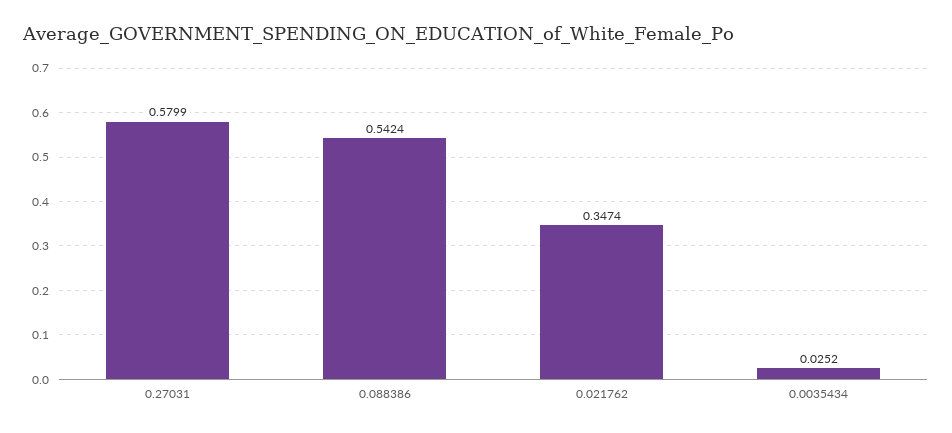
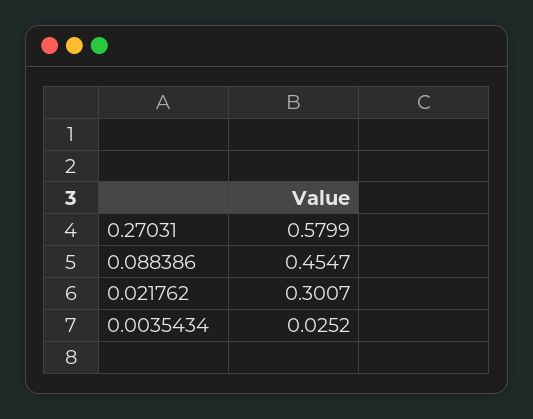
  {
    "0.27031": 0.5799,
-   "0.088386": 0.5424,
+   "0.088386": 0.4547,
-   "0.021762": 0.3474,
+   "0.021762": 0.3007,
    "0.0035434": 0.0252
  }

